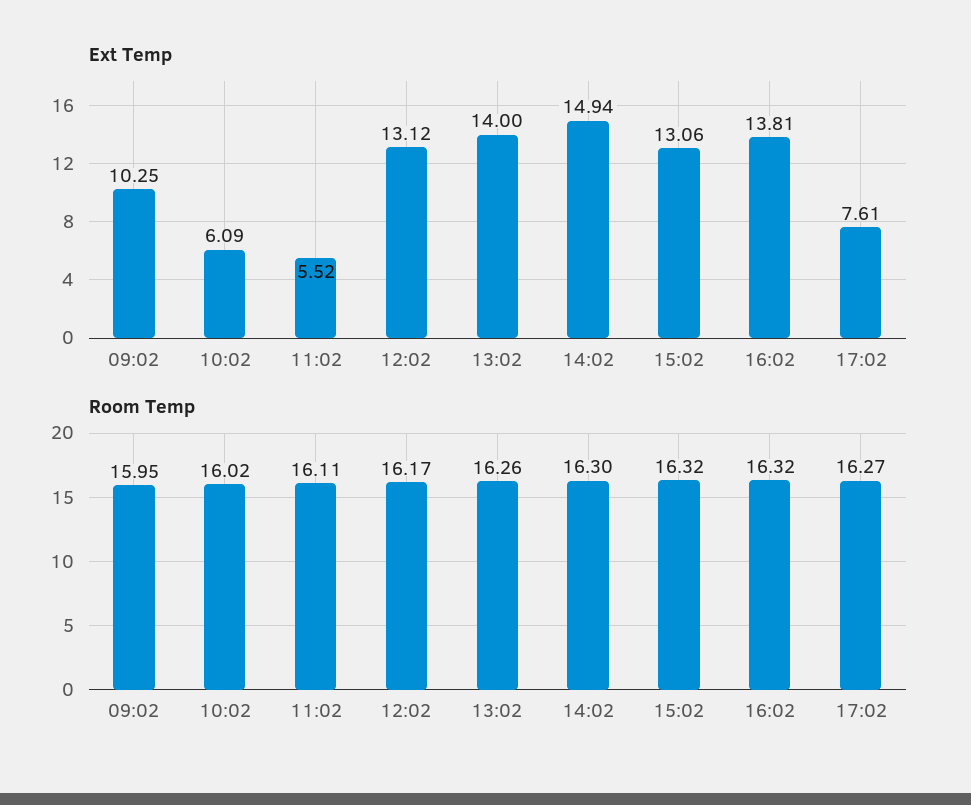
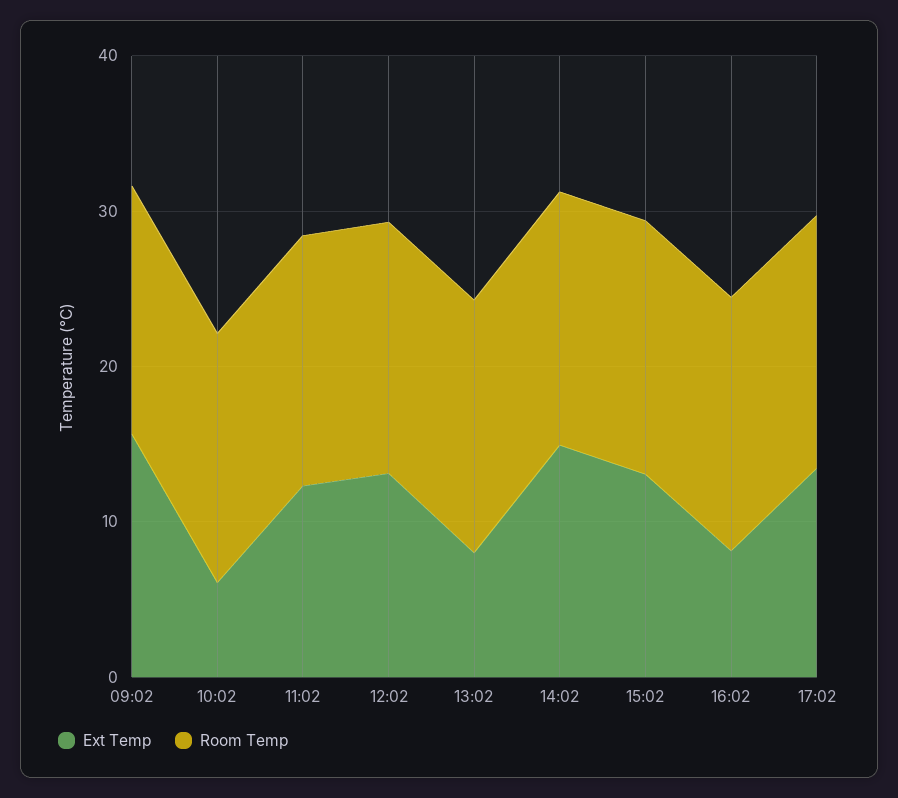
  {
    "Ext Temp": {
-     "09:02": 10.25,
+     "09:02": 16,
      "10:02": 6.09,
-     "11:02": 5.52,
+     "11:02": 12,
      "12:02": 13.12,
-     "13:02": 14,
+     "13:02": 8,
      "14:02": 14.94,
      "15:02": 13.06,
-     "16:02": 13.81,
+     "16:02": 8,
-     "17:02": 7.61
+     "17:02": 14
    },
    "Room Temp": {
      "09:02": 15.95,
      "10:02": 16.02,
      "11:02": 16.11,
      "12:02": 16.17,
      "13:02": 16.26,
      "14:02": 16.3,
      "15:02": 16.32,
      "16:02": 16.32,
      "17:02": 16.27
    }
  }

